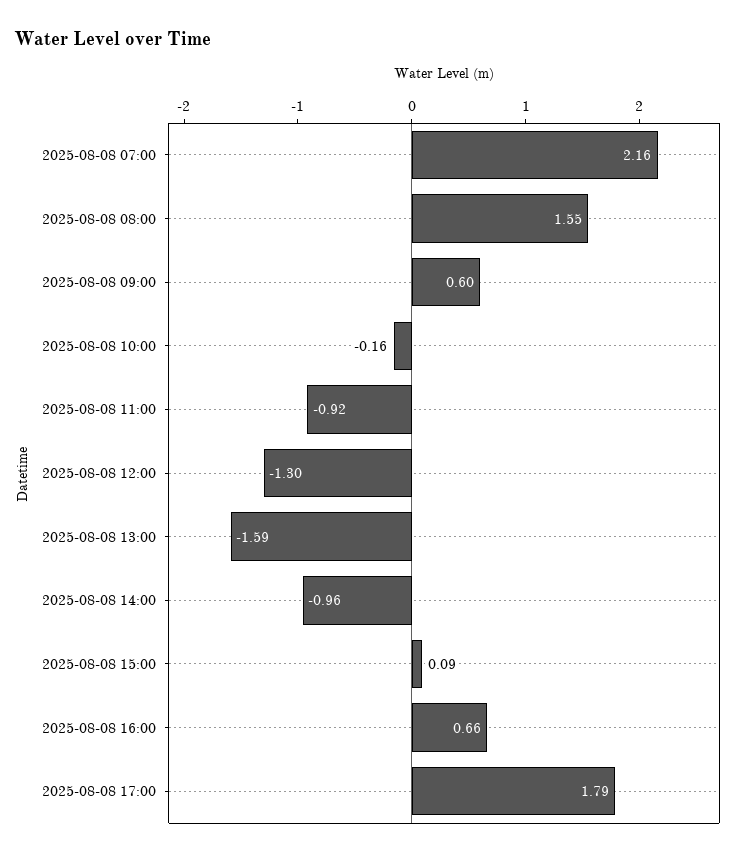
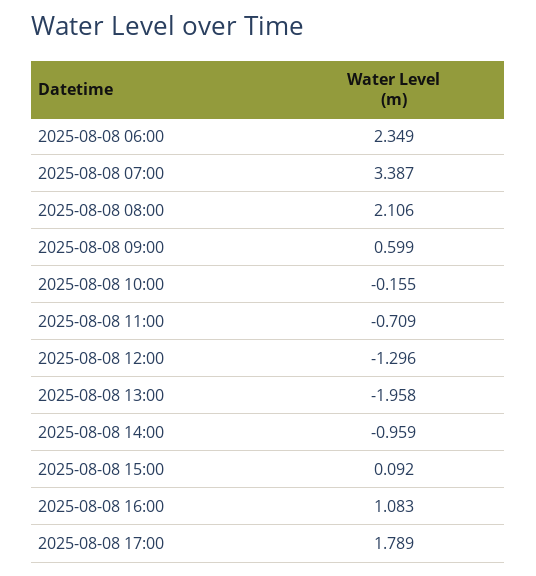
  {
-   "2025-08-08 07:00": 2.16,
+   "2025-08-08 07:00": 3.387,
-   "2025-08-08 08:00": 1.55,
+   "2025-08-08 08:00": 2.106,
    "2025-08-08 09:00": 0.599,
    "2025-08-08 10:00": -0.155,
-   "2025-08-08 11:00": -0.92,
+   "2025-08-08 11:00": -0.709,
    "2025-08-08 12:00": -1.296,
-   "2025-08-08 13:00": -1.59,
+   "2025-08-08 13:00": -1.958,
    "2025-08-08 14:00": -0.959,
    "2025-08-08 15:00": 0.092,
-   "2025-08-08 16:00": 0.66,
+   "2025-08-08 16:00": 1.083,
-   "2025-08-08 17:00": 1.789
+   "2025-08-08 17:00": 1.789,
+   "2025-08-08 06:00": 2.349
  }

